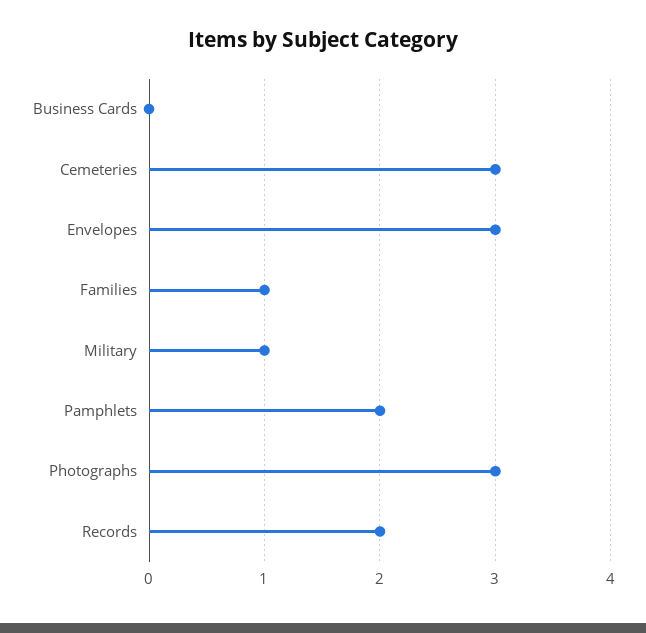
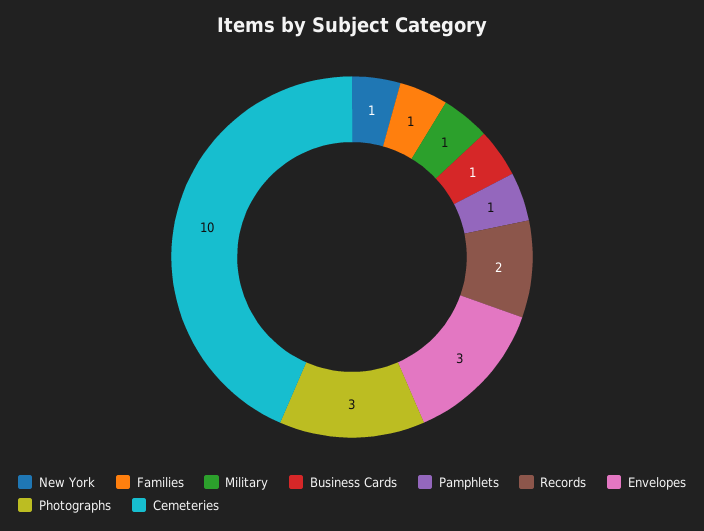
  {
-   "Business Cards": 0,
+   "Business Cards": 1,
-   "Cemeteries": 3,
+   "Cemeteries": 10,
    "Envelopes": 3,
    "Families": 1,
    "Military": 1,
-   "Pamphlets": 2,
+   "Pamphlets": 1,
    "Photographs": 3,
-   "Records": 2
+   "Records": 2,
+   "New York": 1
  }

